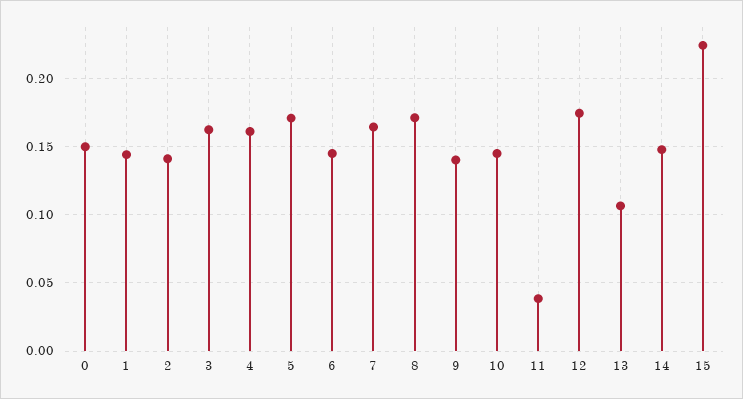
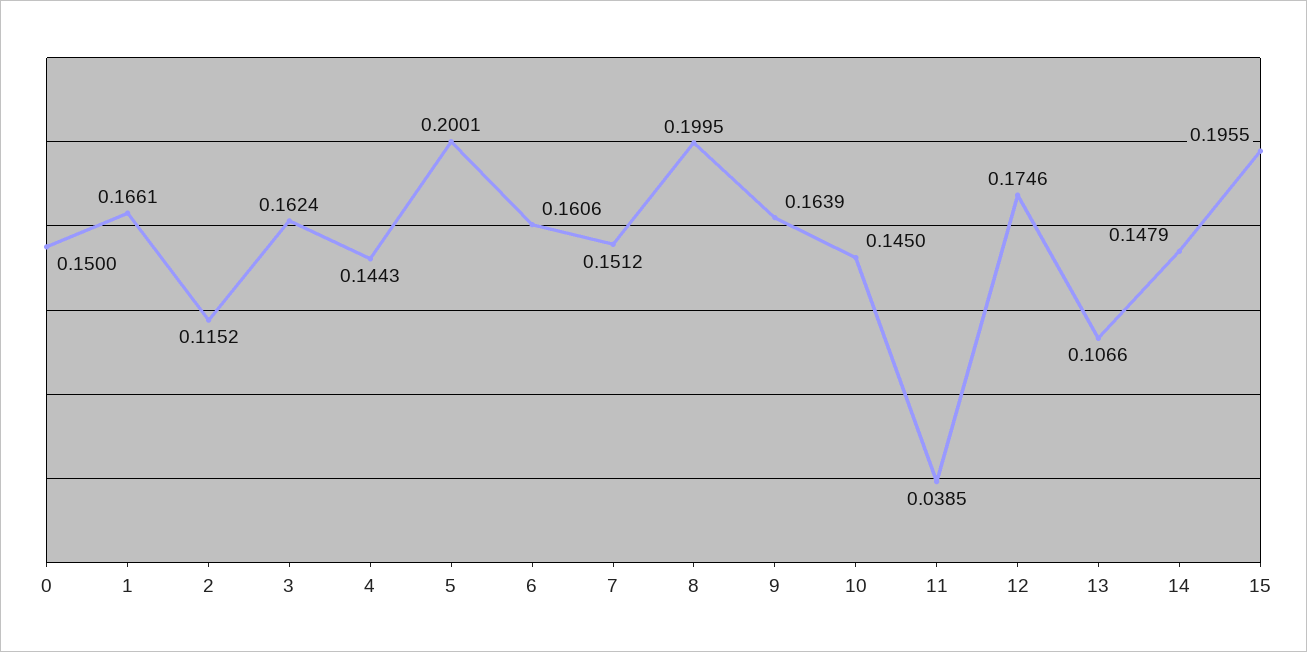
  {
    "0": 0.15,
-   "1": 0.145,
+   "1": 0.1661,
-   "2": 0.14,
+   "2": 0.1152,
    "3": 0.1624,
-   "4": 0.16,
+   "4": 0.1443,
-   "5": 0.17,
+   "5": 0.2001,
-   "6": 0.145,
+   "6": 0.1606,
-   "7": 0.165,
+   "7": 0.1512,
-   "8": 0.17,
+   "8": 0.1995,
-   "9": 0.14,
+   "9": 0.1639,
    "10": 0.145,
    "11": 0.0385,
    "12": 0.1746,
    "13": 0.1066,
    "14": 0.1479,
-   "15": 0.225
+   "15": 0.1955
  }

